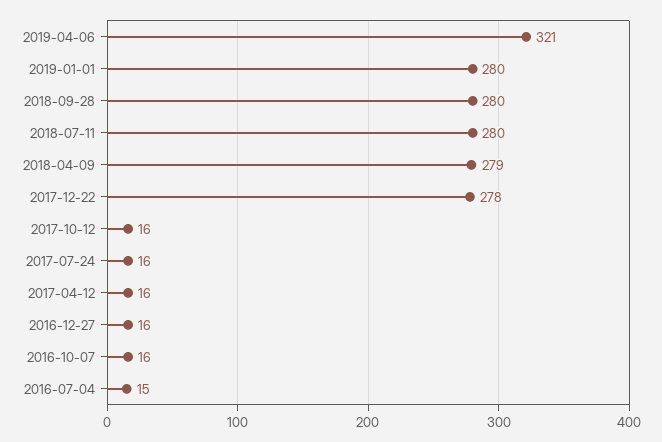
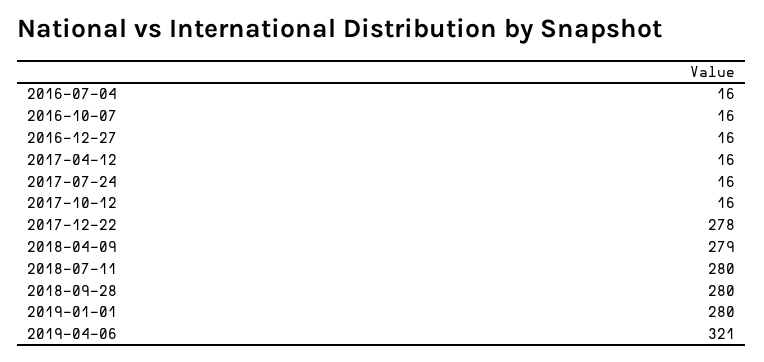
  {
    "2019-04-06": 321,
    "2019-01-01": 280,
    "2018-09-28": 280,
    "2018-07-11": 280,
    "2018-04-09": 279,
    "2017-12-22": 278,
    "2017-10-12": 16,
    "2017-07-24": 16,
    "2017-04-12": 16,
    "2016-12-27": 16,
    "2016-10-07": 16,
-   "2016-07-04": 15
+   "2016-07-04": 16
  }

